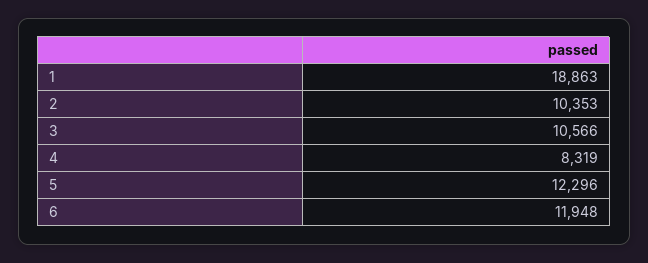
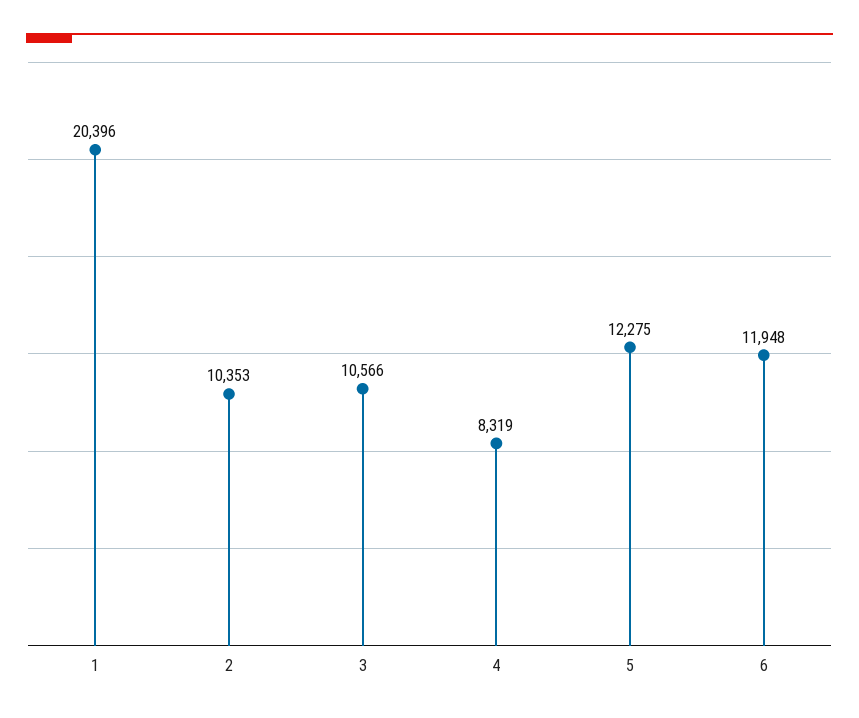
  {
-   "1": 18863,
+   "1": 20396,
    "2": 10353,
    "3": 10566,
    "4": 8319,
-   "5": 12296,
+   "5": 12275,
    "6": 11948
  }

